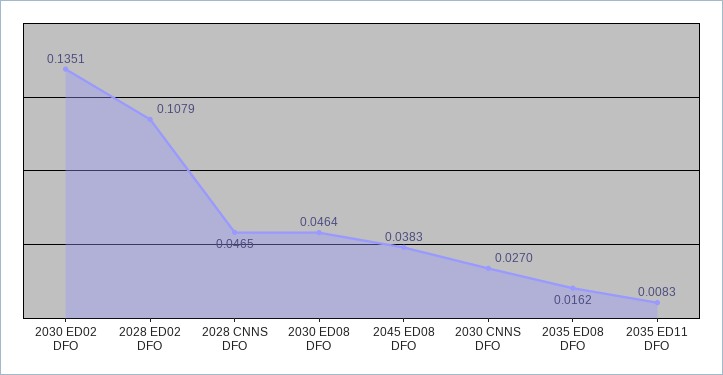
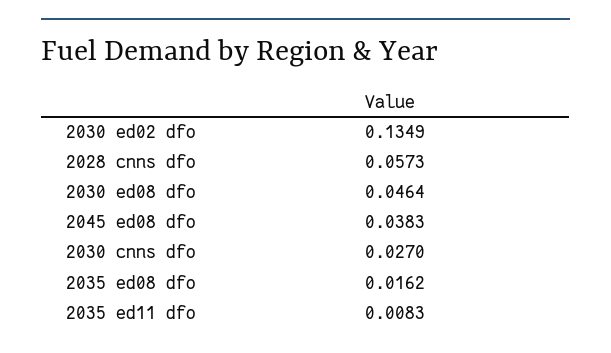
  {
-   "2030 ED02 DFO": 0.1351,
+   "2030 ED02 DFO": 0.1349,
-   "2028 ED02 DFO": 0.1079,
-   "2028 CNNS DFO": 0.0465,
+   "2028 CNNS DFO": 0.0573,
    "2030 ED08 DFO": 0.0464,
    "2045 ED08 DFO": 0.0383,
    "2030 CNNS DFO": 0.027,
    "2035 ED08 DFO": 0.0162,
    "2035 ED11 DFO": 0.0083
  }

